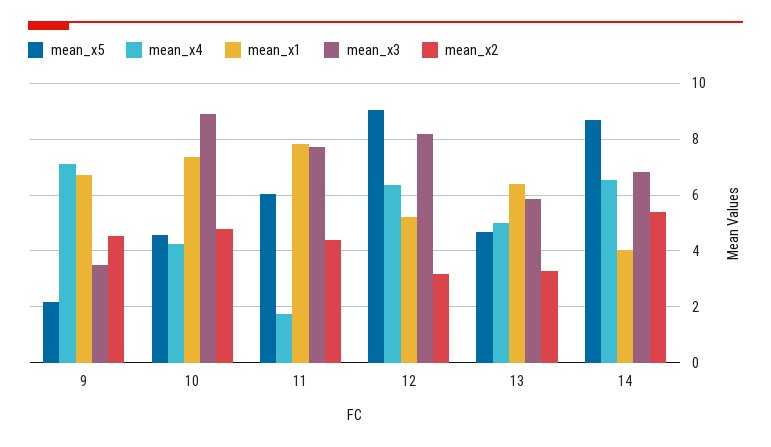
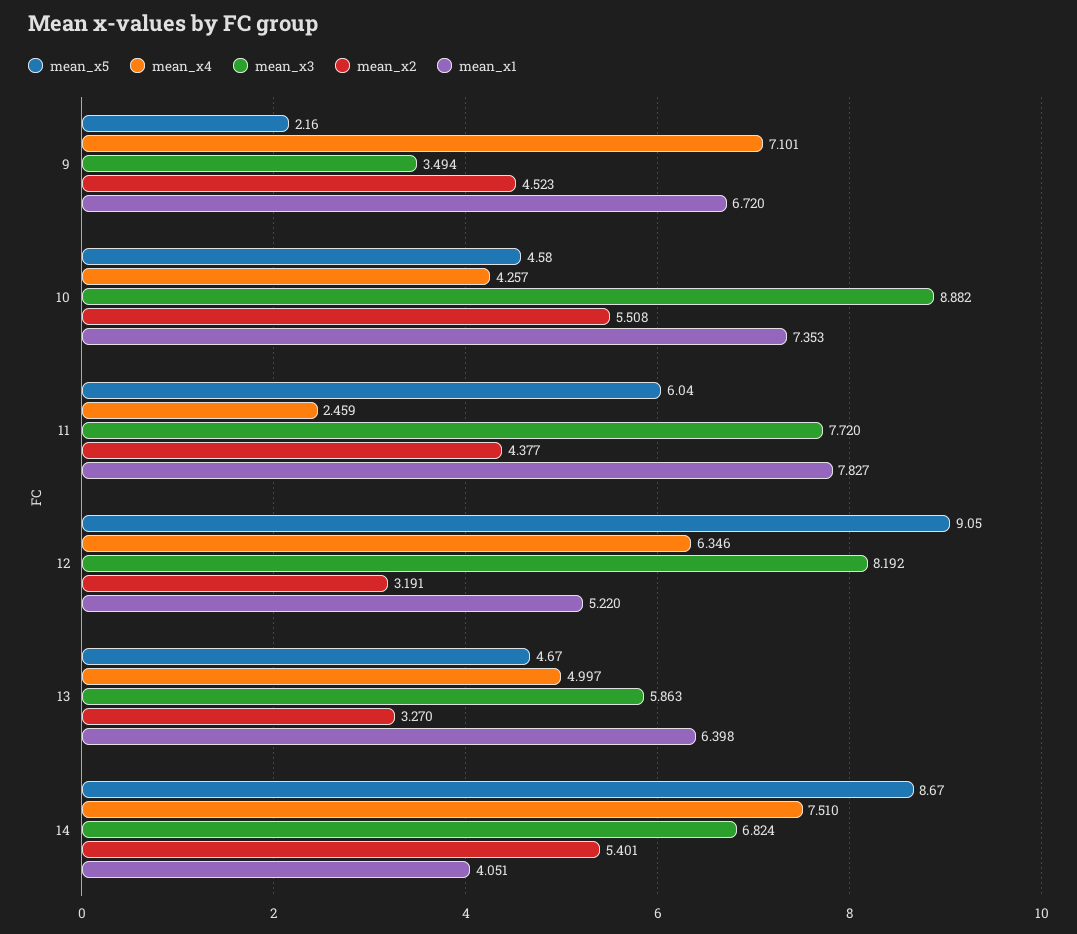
  {
    "mean_x5": {
      "9": 2.16,
      "10": 4.58,
      "11": 6.04,
      "12": 9.05,
      "13": 4.67,
      "14": 8.67
    },
    "mean_x4": {
      "9": 7.101,
      "10": 4.257,
-     "11": 1.75,
+     "11": 2.459,
      "12": 6.346,
      "13": 4.997,
-     "14": 6.5
+     "14": 7.51
    },
    "mean_x1": {
      "9": 6.72,
      "10": 7.353,
      "11": 7.827,
      "12": 5.22,
      "13": 6.398,
      "14": 4.051
    },
    "mean_x3": {
      "9": 3.494,
      "10": 8.882,
      "11": 7.72,
      "12": 8.192,
      "13": 5.863,
      "14": 6.824
    },
    "mean_x2": {
      "9": 4.523,
-     "10": 4.75,
+     "10": 5.508,
      "11": 4.377,
      "12": 3.191,
      "13": 3.27,
      "14": 5.401
    }
  }

